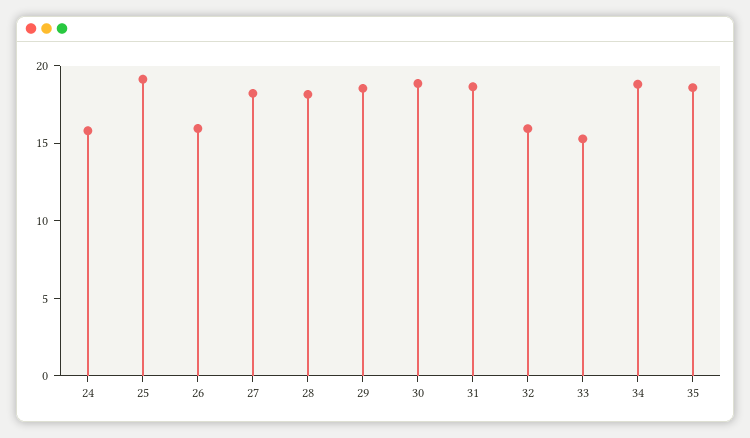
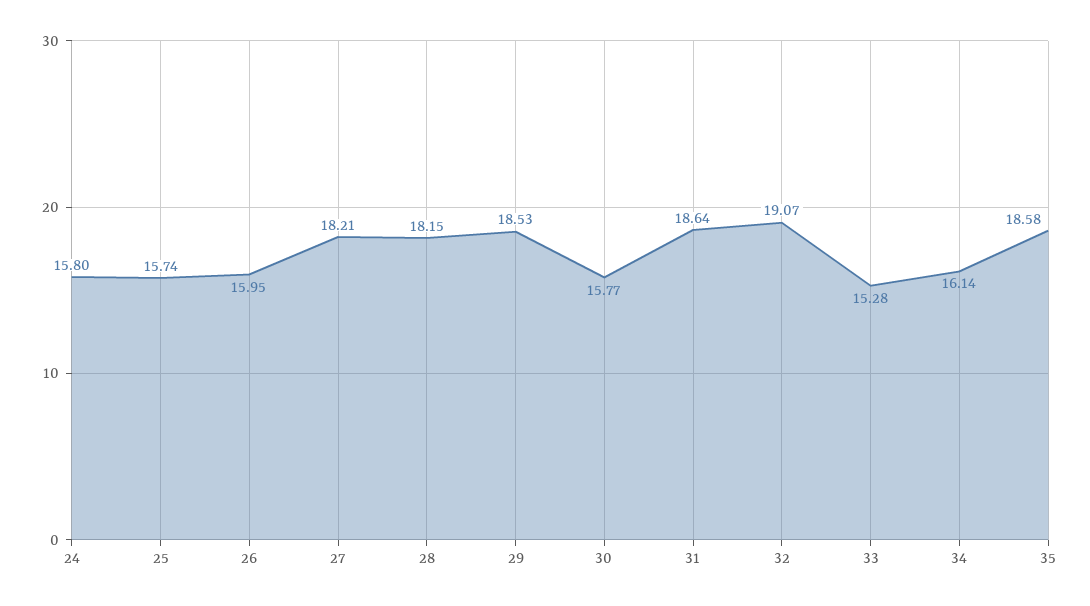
  {
    "24": 15.8,
-   "25": 19,
+   "25": 15.74,
    "26": 15.95,
    "27": 18.21,
    "28": 18.15,
    "29": 18.53,
-   "30": 19,
+   "30": 15.77,
    "31": 18.64,
-   "32": 16,
+   "32": 19.07,
    "33": 15.28,
-   "34": 19,
+   "34": 16.14,
    "35": 18.58
  }

